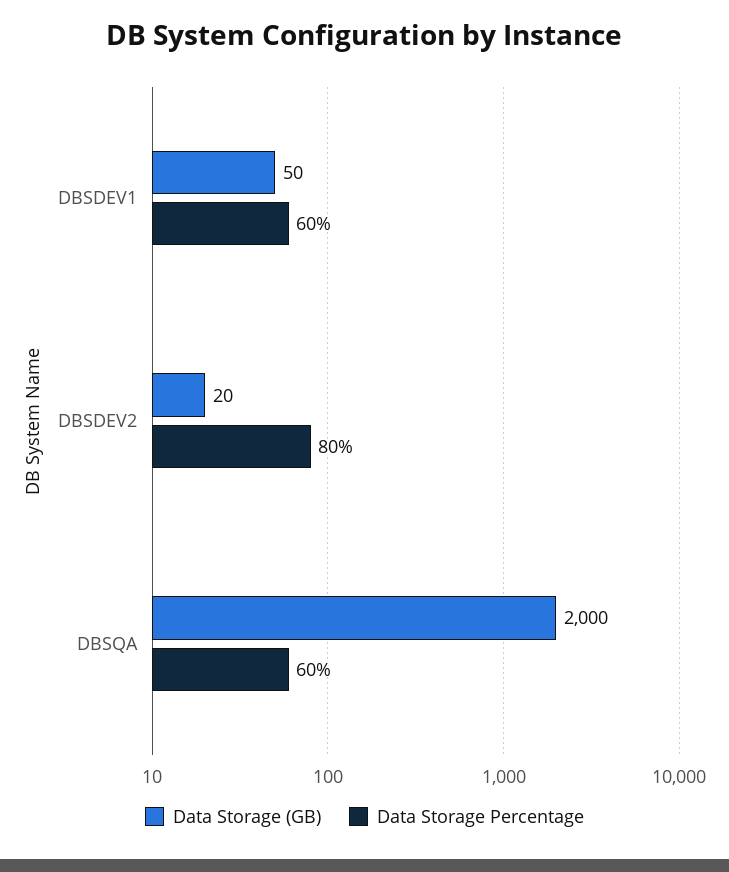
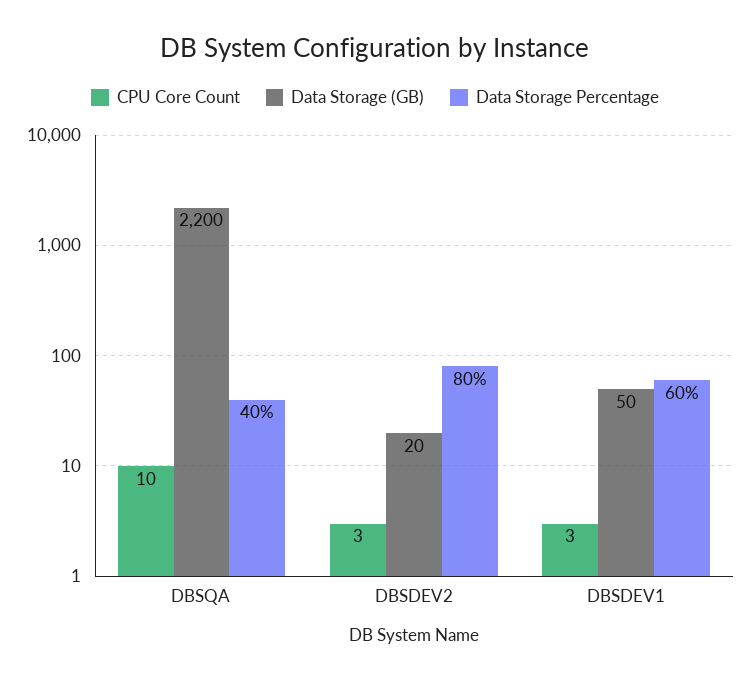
  {
    "Data Storage (GB)": {
      "DBSDEV1": 50,
      "DBSDEV2": 20,
-     "DBSQA": 2000
+     "DBSQA": 2200
    },
    "Data Storage Percentage": {
      "DBSDEV1": 60,
      "DBSDEV2": 80,
-     "DBSQA": 60
+     "DBSQA": 40
-   }
+   },
+   "CPU Core Count": {
+     "DBSQA": 10,
+     "DBSDEV2": 3,
+     "DBSDEV1": 3
+   }
  }

